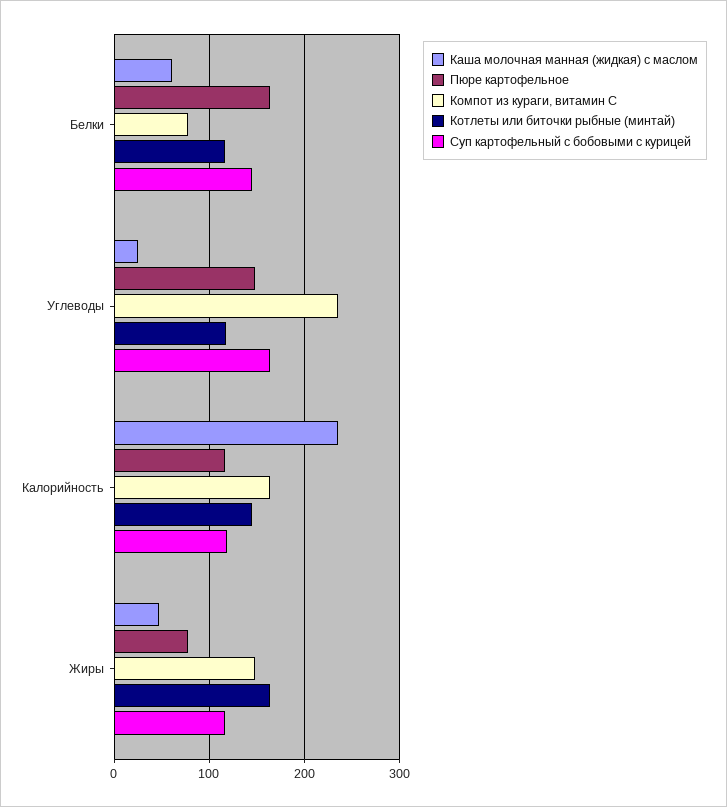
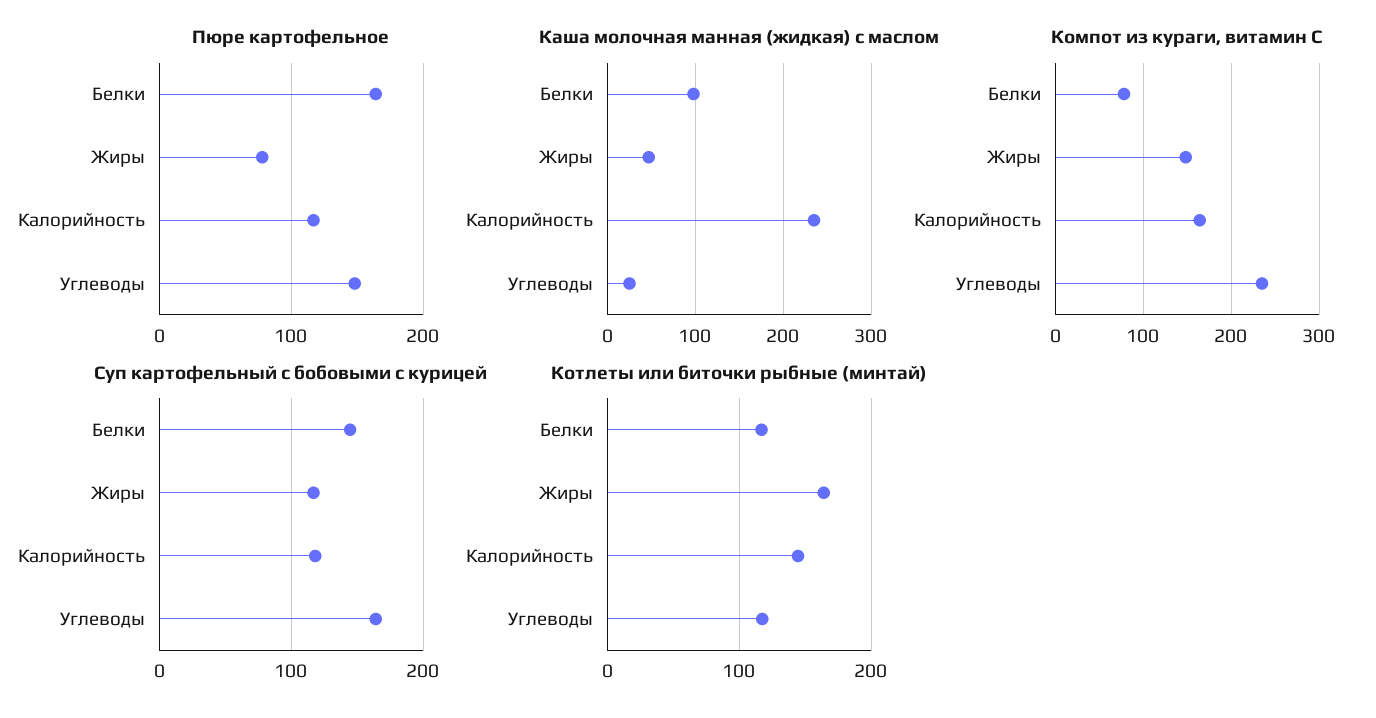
  {
    "Каша молочная манная (жидкая) с маслом": {
-     "Белки": 60,
+     "Белки": 100,
      "Углеводы": 20,
      "Калорийность": 240,
      "Жиры": 50
    },
    "Пюре картофельное": {
      "Белки": 160,
      "Углеводы": 150,
      "Калорийность": 120,
      "Жиры": 80
    },
    "Компот из кураги, витамин С": {
      "Белки": 80,
      "Углеводы": 240,
      "Калорийность": 160,
      "Жиры": 150
    },
    "Котлеты или биточки рыбные (минтай)": {
      "Белки": 120,
      "Углеводы": 120,
      "Калорийность": 140,
      "Жиры": 160
    },
    "Суп картофельный с бобовыми с курицей": {
      "Белки": 140,
      "Углеводы": 160,
      "Калорийность": 120,
      "Жиры": 120
    }
  }

